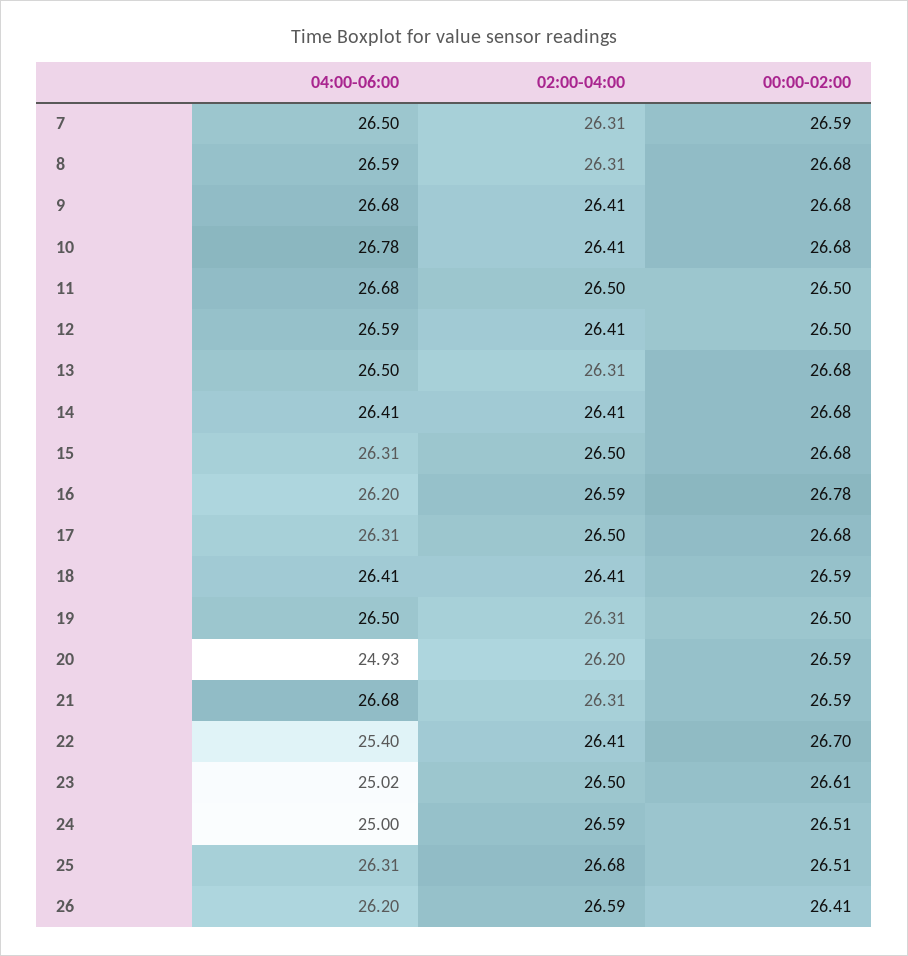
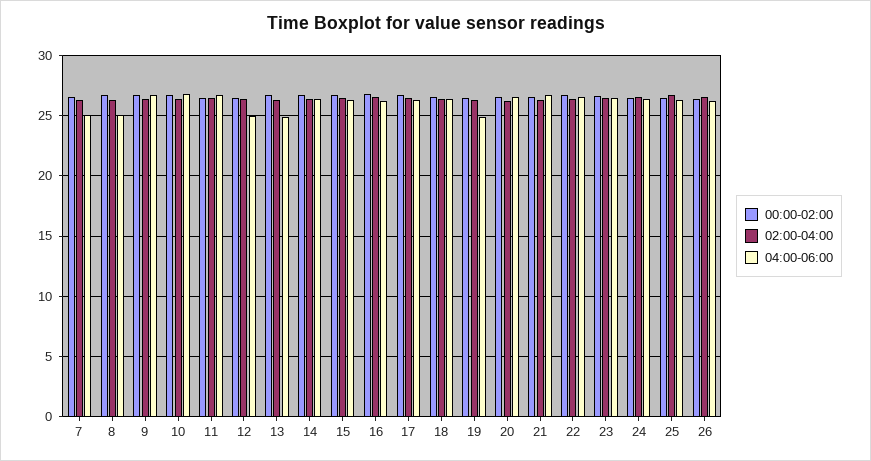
  {
    "04:00-06:00": {
-     "7": 26.5,
+     "7": 25,
-     "8": 26.59,
+     "8": 25,
      "9": 26.68,
      "10": 26.78,
      "11": 26.68,
-     "12": 26.59,
+     "12": 25,
-     "13": 26.5,
+     "13": 25,
      "14": 26.41,
      "15": 26.31,
      "16": 26.2,
      "17": 26.31,
      "18": 26.41,
-     "19": 26.5,
+     "19": 25,
-     "20": 24.93,
+     "20": 26.5,
      "21": 26.68,
-     "22": 25.4,
+     "22": 26.5,
-     "23": 25.02,
+     "23": 26.5,
-     "24": 25,
+     "24": 26.5,
      "25": 26.31,
      "26": 26.2
    },
    "02:00-04:00": {
      "7": 26.31,
      "8": 26.31,
      "9": 26.41,
      "10": 26.41,
      "11": 26.5,
      "12": 26.41,
      "13": 26.31,
      "14": 26.41,
      "15": 26.5,
      "16": 26.59,
      "17": 26.5,
      "18": 26.41,
      "19": 26.31,
      "20": 26.2,
      "21": 26.31,
      "22": 26.41,
      "23": 26.5,
      "24": 26.59,
      "25": 26.68,
      "26": 26.59
    },
    "00:00-02:00": {
      "7": 26.59,
      "8": 26.68,
      "9": 26.68,
      "10": 26.68,
      "11": 26.5,
      "12": 26.5,
      "13": 26.68,
      "14": 26.68,
      "15": 26.68,
      "16": 26.78,
      "17": 26.68,
      "18": 26.59,
      "19": 26.5,
      "20": 26.59,
      "21": 26.59,
      "22": 26.7,
      "23": 26.61,
      "24": 26.51,
      "25": 26.51,
      "26": 26.41
    }
  }

